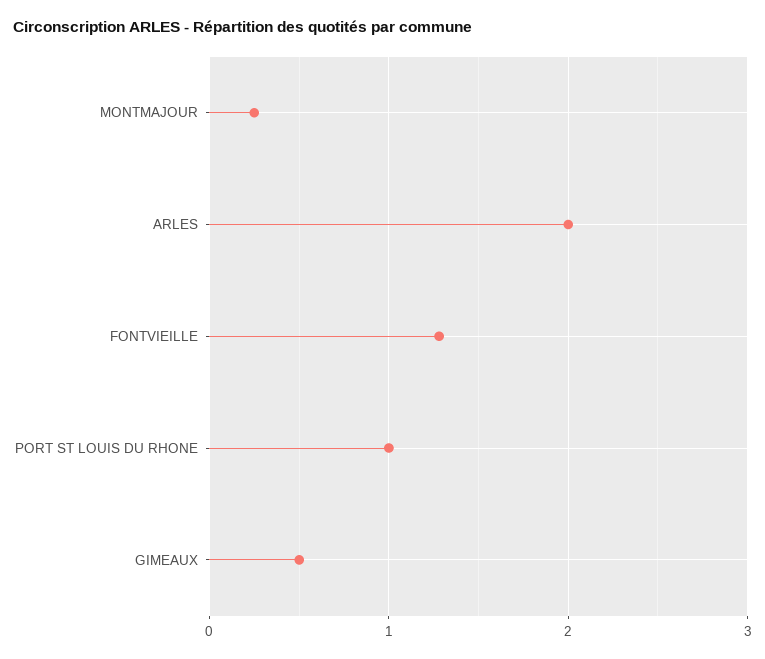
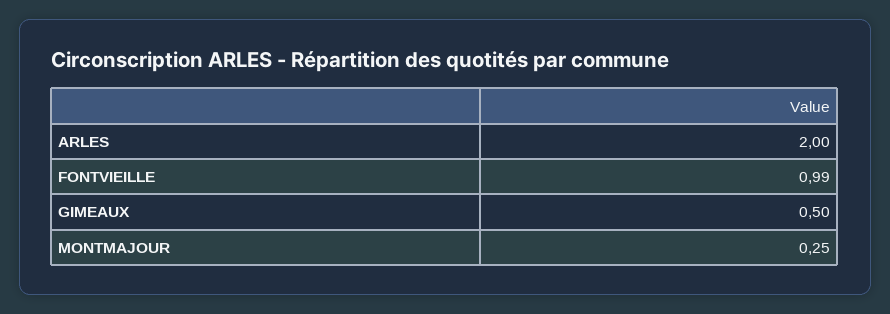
  {
    "MONTMAJOUR": 0.25,
    "ARLES": 2,
-   "FONTVIEILLE": 1.3,
+   "FONTVIEILLE": 0.99,
-   "PORT ST LOUIS DU RHONE": 1,
    "GIMEAUX": 0.5
  }

